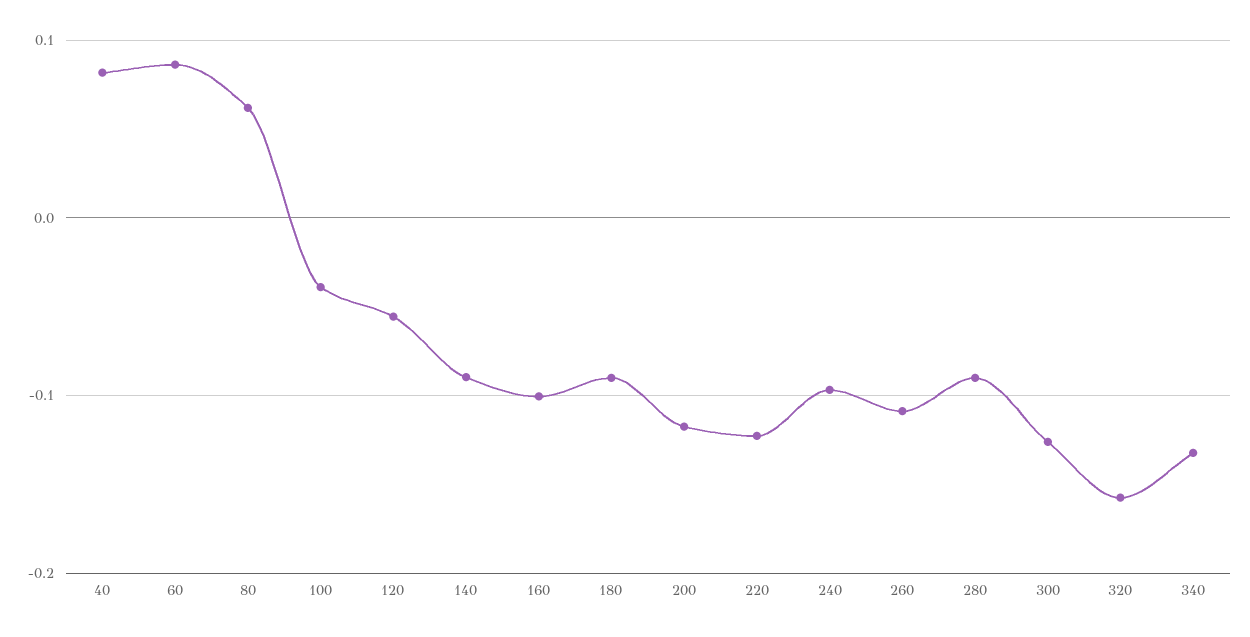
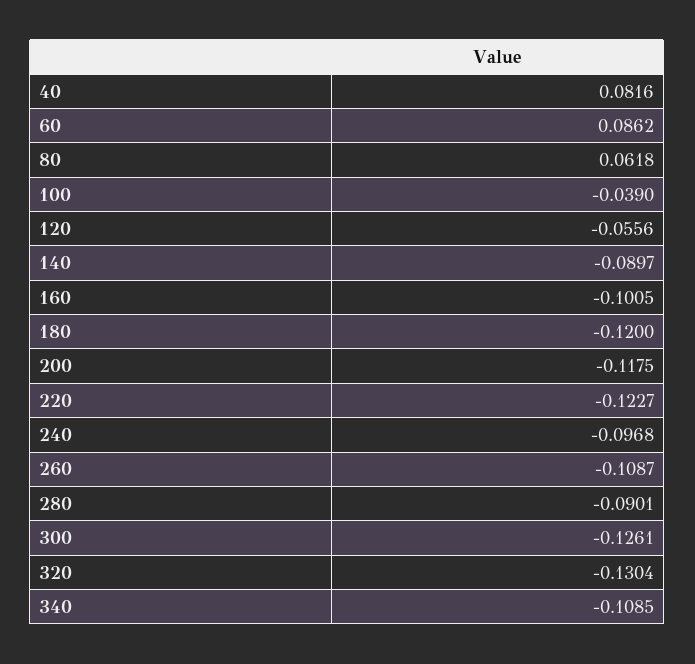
  {
    "40": 0.0816,
    "60": 0.0862,
    "80": 0.0618,
    "100": -0.039,
    "120": -0.0556,
    "140": -0.0897,
    "160": -0.1005,
-   "180": -0.09,
+   "180": -0.12,
    "200": -0.1175,
    "220": -0.1227,
    "240": -0.0968,
    "260": -0.1087,
    "280": -0.0901,
    "300": -0.1261,
-   "320": -0.16,
+   "320": -0.1304,
-   "340": -0.13
+   "340": -0.1085
  }

